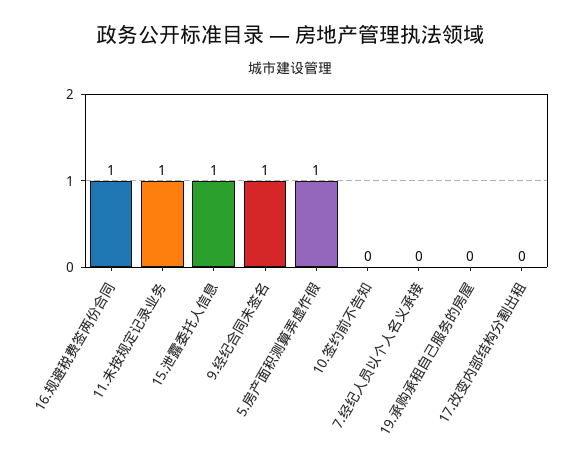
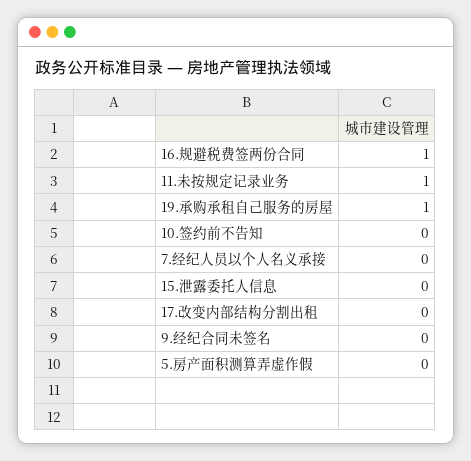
  {
    "16.规避税费签两份合同": 1,
    "11.未按规定记录业务": 1,
-   "15.泄露委托人信息": 1,
+   "15.泄露委托人信息": 0,
-   "9.经纪合同未签名": 1,
+   "9.经纪合同未签名": 0,
-   "5.房产面积测算弄虚作假": 1,
+   "5.房产面积测算弄虚作假": 0,
    "10.签约前不告知": 0,
    "7.经纪人员以个人名义承接": 0,
-   "19.承购承租自己服务的房屋": 0,
+   "19.承购承租自己服务的房屋": 1,
    "17.改变内部结构分割出租": 0
  }

